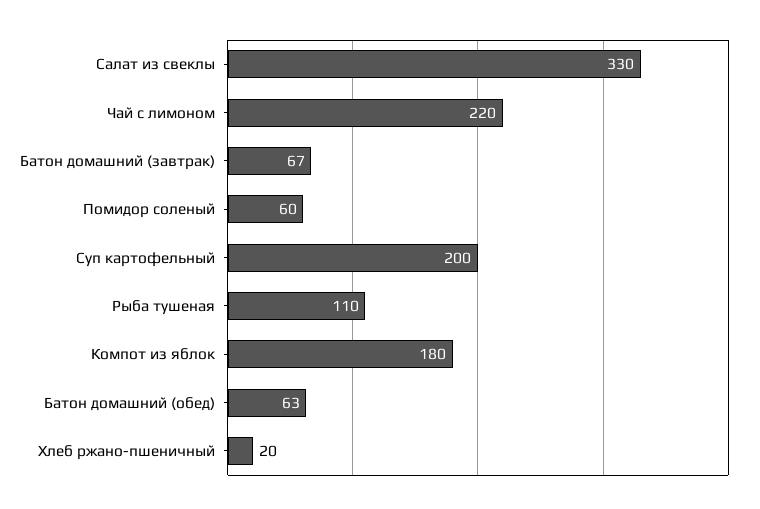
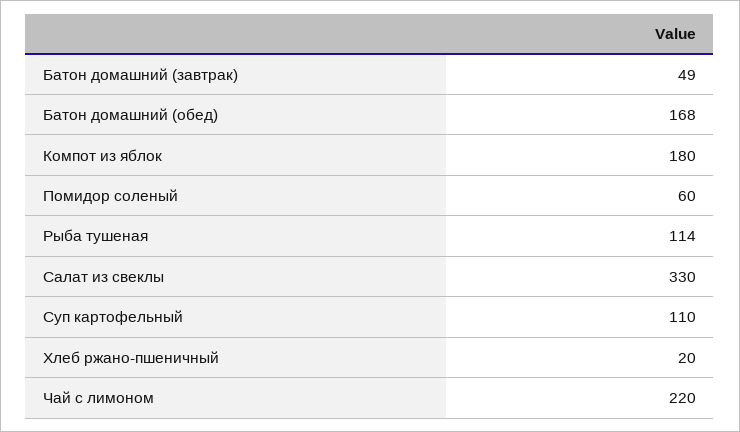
  {
    "Салат из свеклы": 330,
    "Чай с лимоном": 220,
-   "Батон домашний (завтрак)": 67,
+   "Батон домашний (завтрак)": 49,
    "Помидор соленый": 60,
-   "Суп картофельный": 200,
+   "Суп картофельный": 110,
-   "Рыба тушеная": 110,
+   "Рыба тушеная": 114,
    "Компот из яблок": 180,
-   "Батон домашний (обед)": 63,
+   "Батон домашний (обед)": 168,
    "Хлеб ржано-пшеничный": 20
  }

